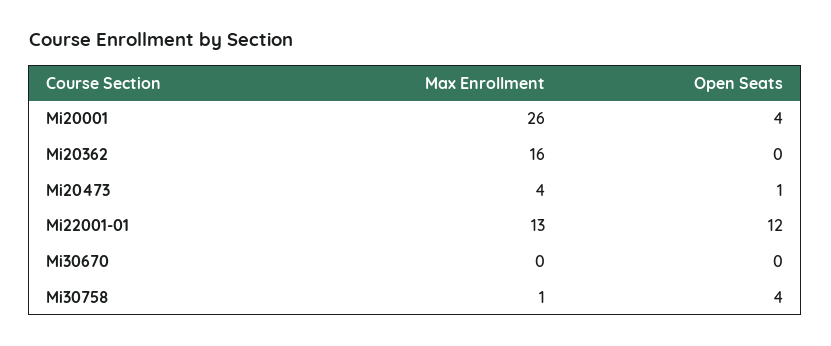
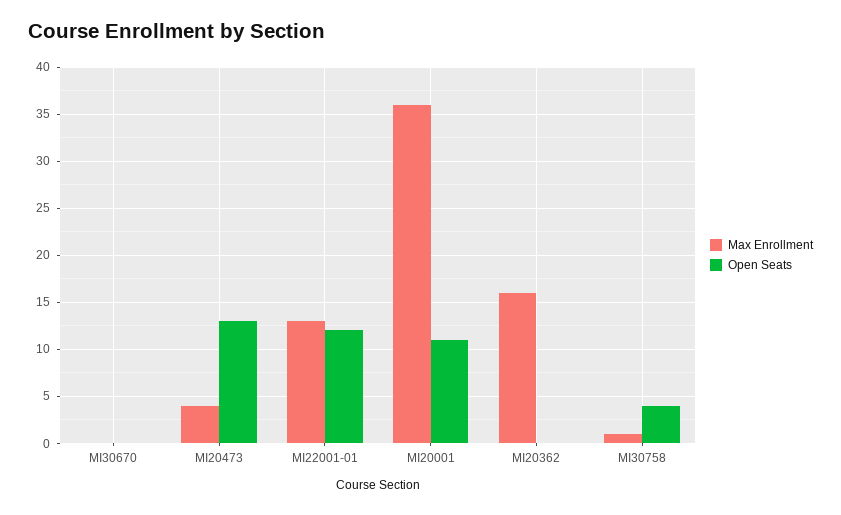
  {
    "Max Enrollment": {
-     "Mi20001": 26,
+     "Mi20001": 36,
      "Mi20362": 16,
      "Mi20473": 4,
      "Mi22001-01": 13,
      "Mi30670": 0,
      "Mi30758": 1
    },
    "Open Seats": {
-     "Mi20001": 4,
+     "Mi20001": 11,
      "Mi20362": 0,
-     "Mi20473": 1,
+     "Mi20473": 13,
      "Mi22001-01": 12,
      "Mi30670": 0,
      "Mi30758": 4
    }
  }

